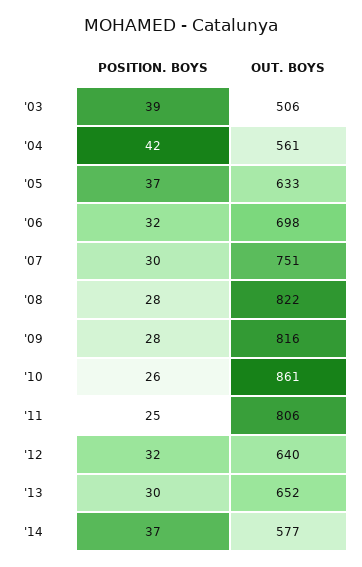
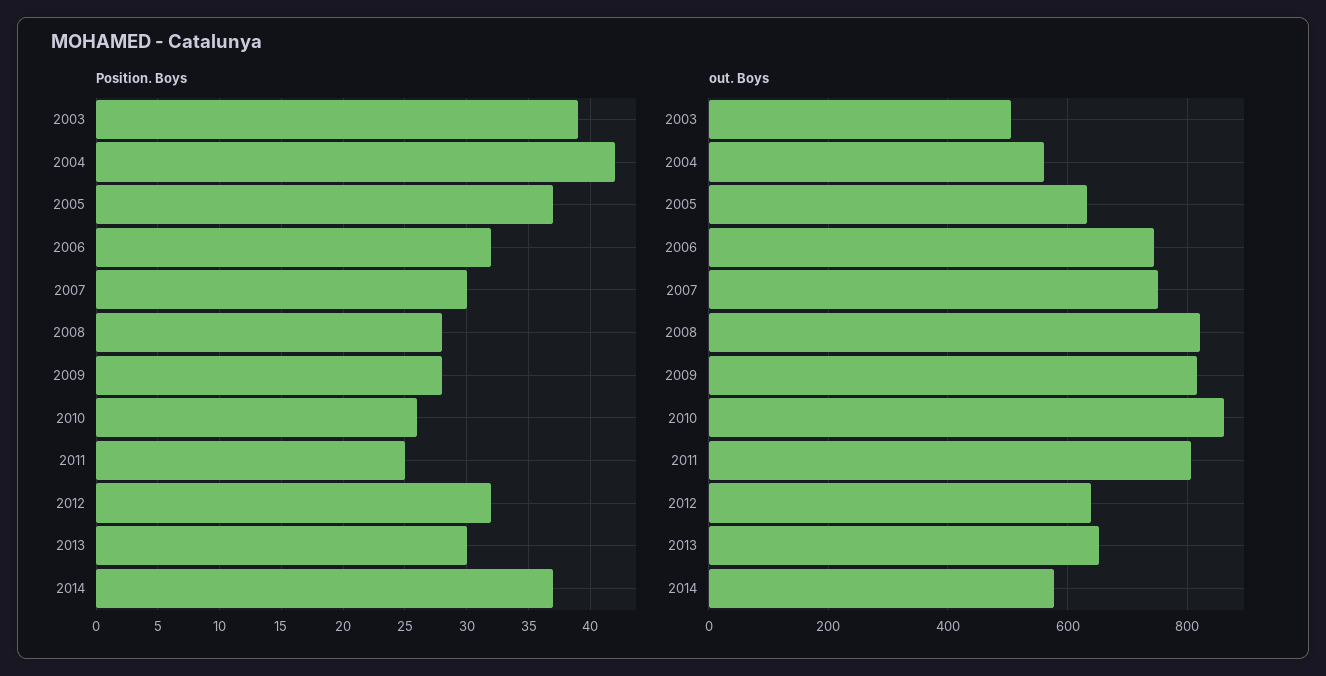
  {
    "POSITION. BOYS": {
      "'03": 39,
      "'04": 42,
      "'05": 37,
      "'06": 32,
      "'07": 30,
      "'08": 28,
      "'09": 28,
      "'10": 26,
      "'11": 25,
      "'12": 32,
      "'13": 30,
      "'14": 37
    },
    "OUT. BOYS": {
      "'03": 506,
      "'04": 561,
      "'05": 633,
-     "'06": 698,
+     "'06": 740,
      "'07": 751,
      "'08": 822,
      "'09": 816,
      "'10": 861,
      "'11": 806,
      "'12": 640,
      "'13": 652,
      "'14": 577
    }
  }

